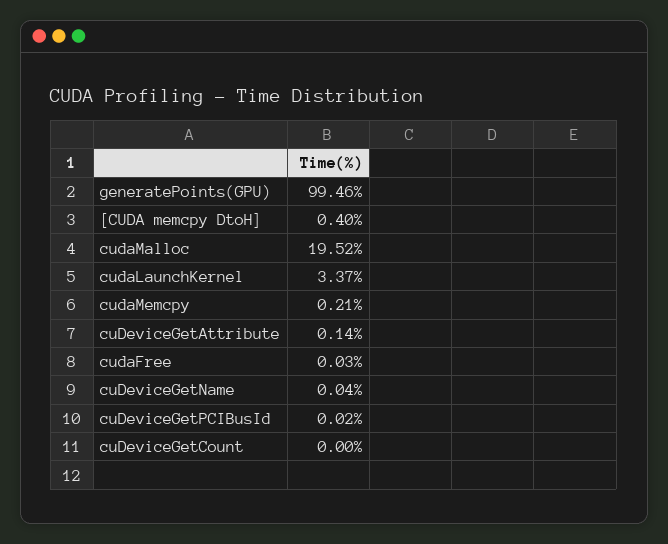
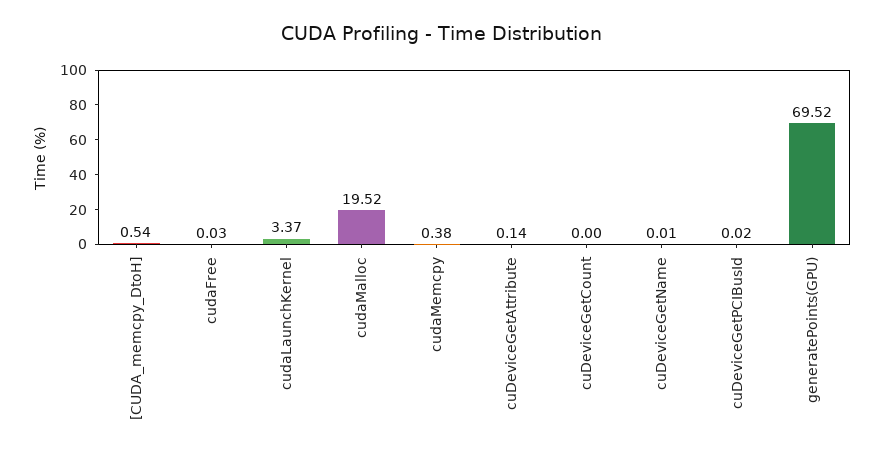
  {
-   "generatePoints(GPU)": 99.46,
+   "generatePoints(GPU)": 69.52,
-   "[CUDA memcpy DtoH]": 0.4,
+   "[CUDA memcpy DtoH]": 0.54,
    "cudaMalloc": 19.52,
    "cudaLaunchKernel": 3.37,
-   "cudaMemcpy": 0.21,
+   "cudaMemcpy": 0.38,
    "cuDeviceGetAttribute": 0.14,
    "cudaFree": 0.03,
-   "cuDeviceGetName": 0.04,
+   "cuDeviceGetName": 0.01,
    "cuDeviceGetPCIBusId": 0.02,
    "cuDeviceGetCount": 0
  }

